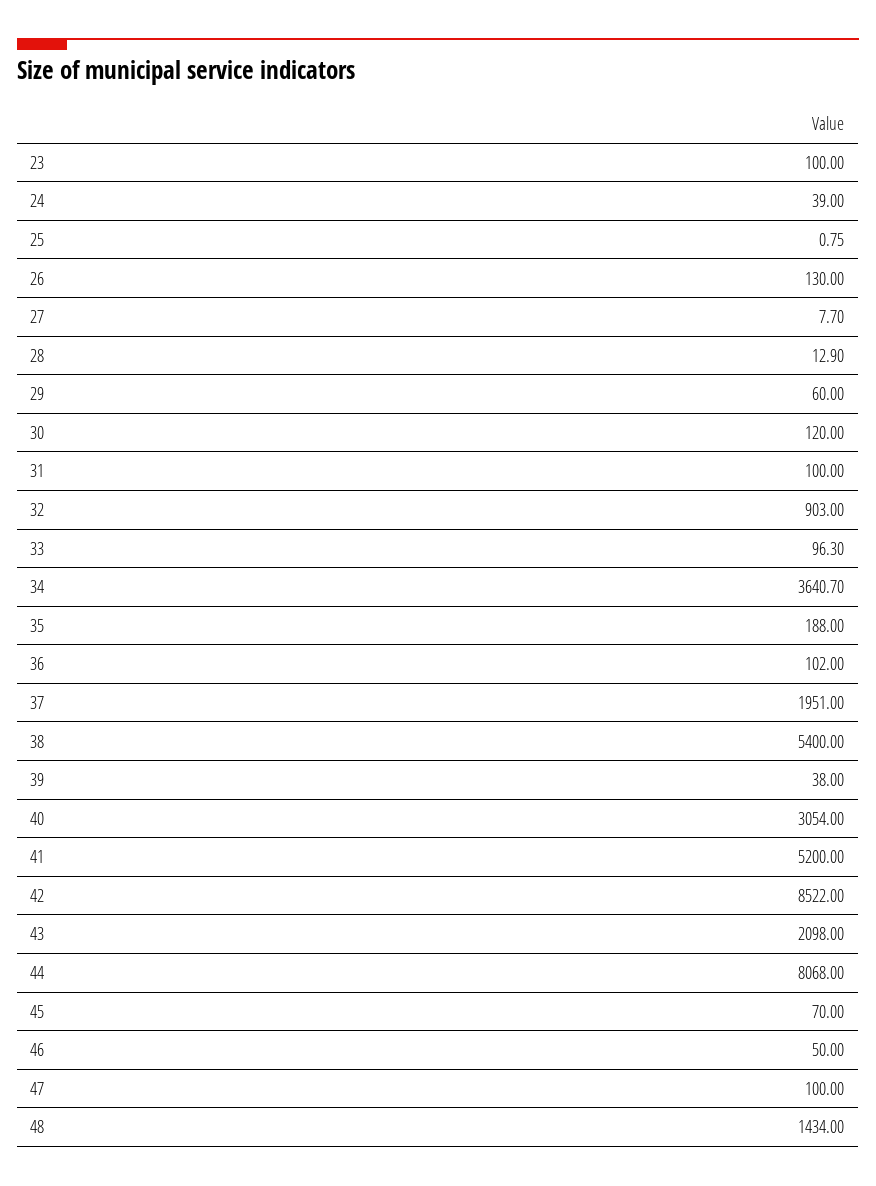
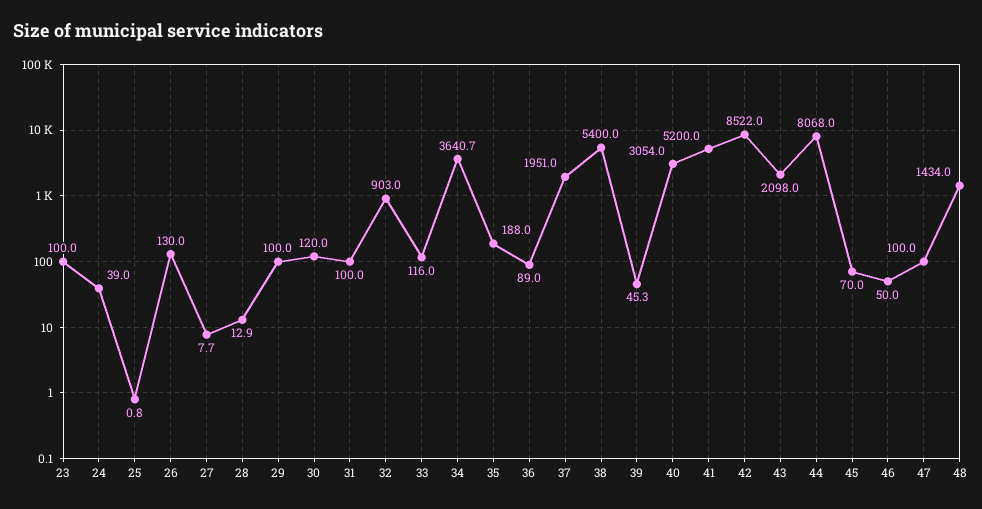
  {
    "23": 100,
    "24": 39,
    "25": 0.75,
    "26": 130,
    "27": 7.7,
    "28": 12.9,
-   "29": 60,
+   "29": 100,
    "30": 120,
    "31": 100,
    "32": 903,
-   "33": 96.3,
+   "33": 116,
    "34": 3640.7,
    "35": 188,
-   "36": 102,
+   "36": 89,
    "37": 1951,
    "38": 5400,
-   "39": 38,
+   "39": 45.3,
    "40": 3054,
    "41": 5200,
    "42": 8522,
    "43": 2098,
    "44": 8068,
    "45": 70,
    "46": 50,
    "47": 100,
    "48": 1434
  }

